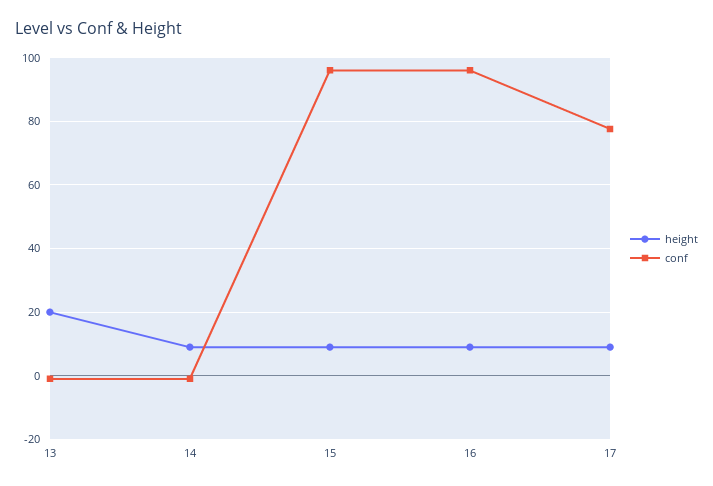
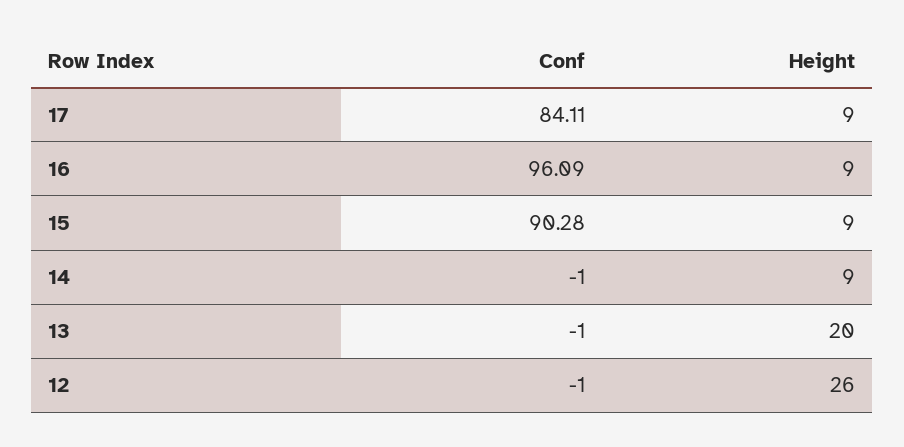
  {
    "height": {
      "13": 20,
      "14": 9,
      "15": 9,
      "16": 9,
-     "17": 9
+     "17": 9,
+     "12": 26
    },
    "conf": {
      "13": -1,
      "14": -1,
-     "15": 96,
+     "15": 90.28,
      "16": 96.09,
-     "17": 78
+     "17": 84.11,
+     "12": -1
    }
  }

